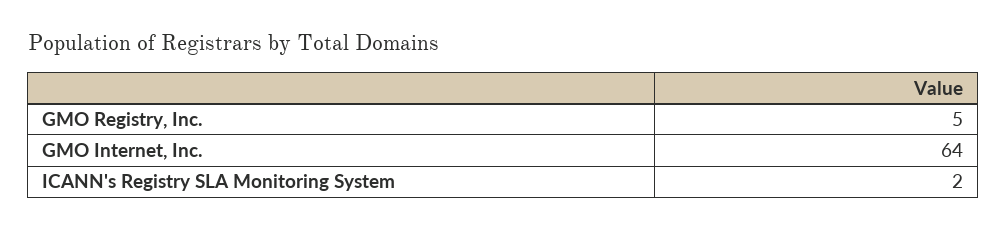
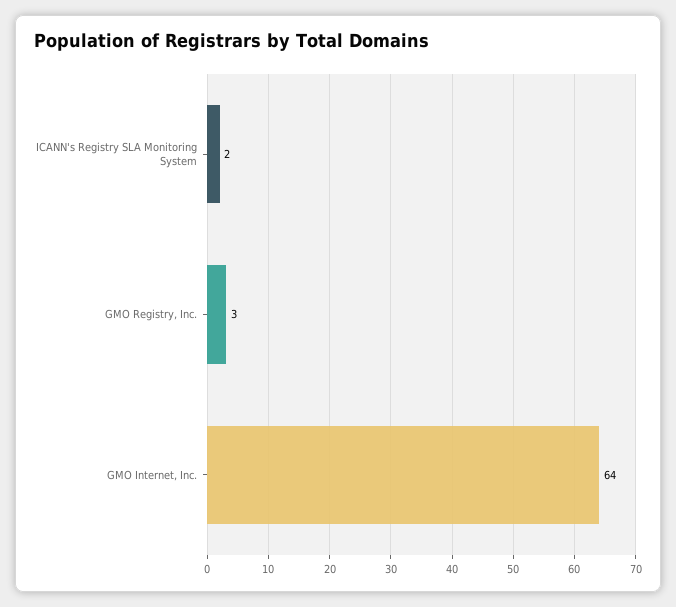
  {
-   "GMO Registry, Inc.": 5,
+   "GMO Registry, Inc.": 3,
    "GMO Internet, Inc.": 64,
    "ICANN's Registry SLA Monitoring System": 2
  }

